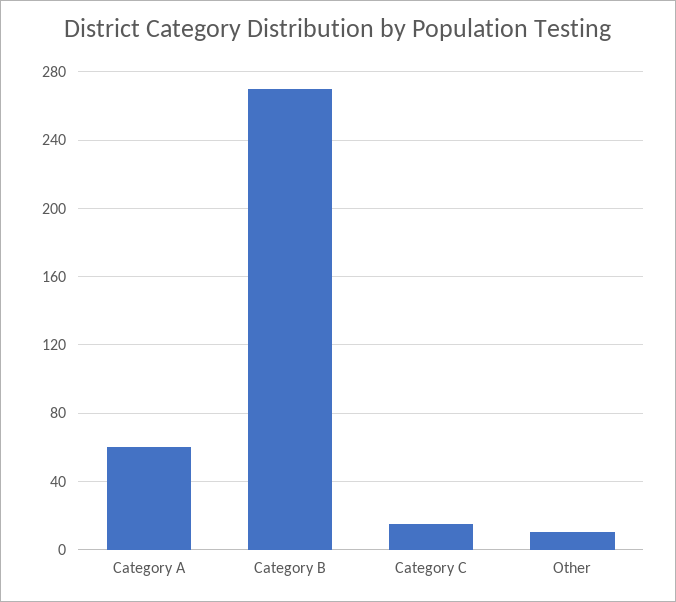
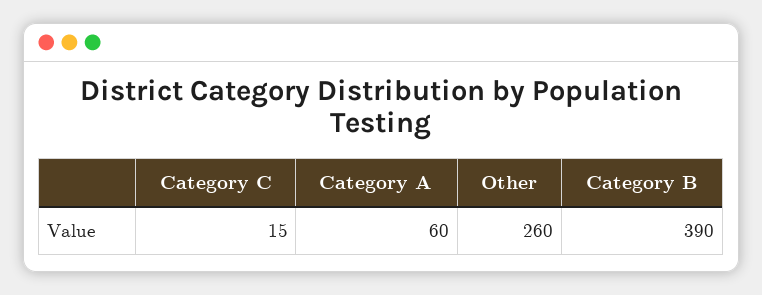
  {
    "Category A": 60,
-   "Category B": 270,
+   "Category B": 390,
    "Category C": 15,
-   "Other": 10
+   "Other": 260
  }

